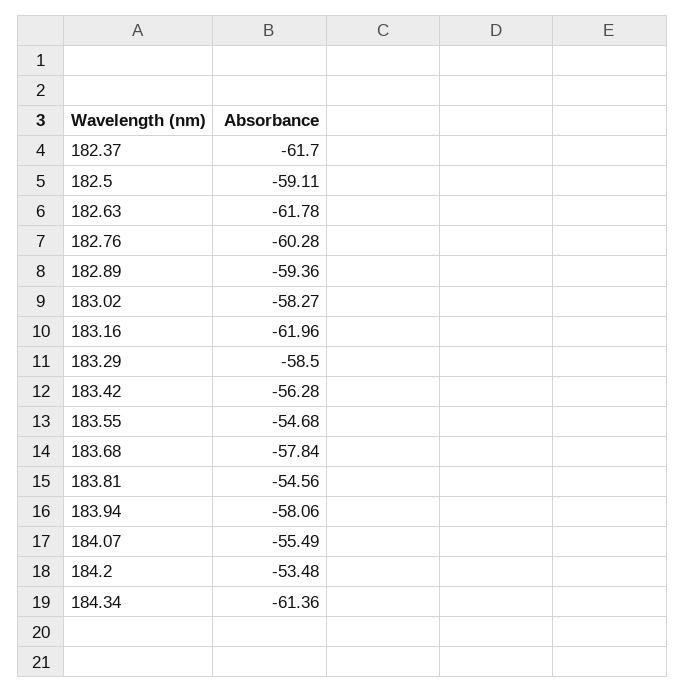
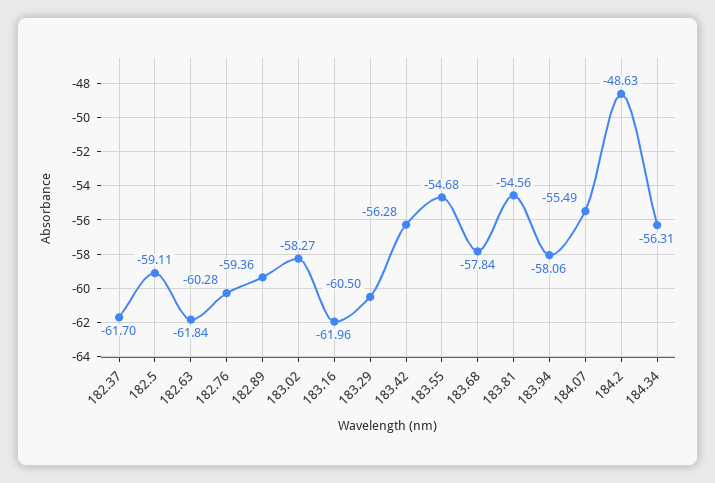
  {
    "182.37": -61.7,
    "182.5": -59.11,
-   "182.63": -61.78,
+   "182.63": -61.84,
    "182.76": -60.28,
    "182.89": -59.36,
    "183.02": -58.27,
    "183.16": -61.96,
-   "183.29": -58.5,
+   "183.29": -60.5,
    "183.42": -56.28,
    "183.55": -54.68,
    "183.68": -57.84,
    "183.81": -54.56,
    "183.94": -58.06,
    "184.07": -55.49,
-   "184.2": -53.48,
+   "184.2": -48.63,
-   "184.34": -61.36
+   "184.34": -56.31
  }

